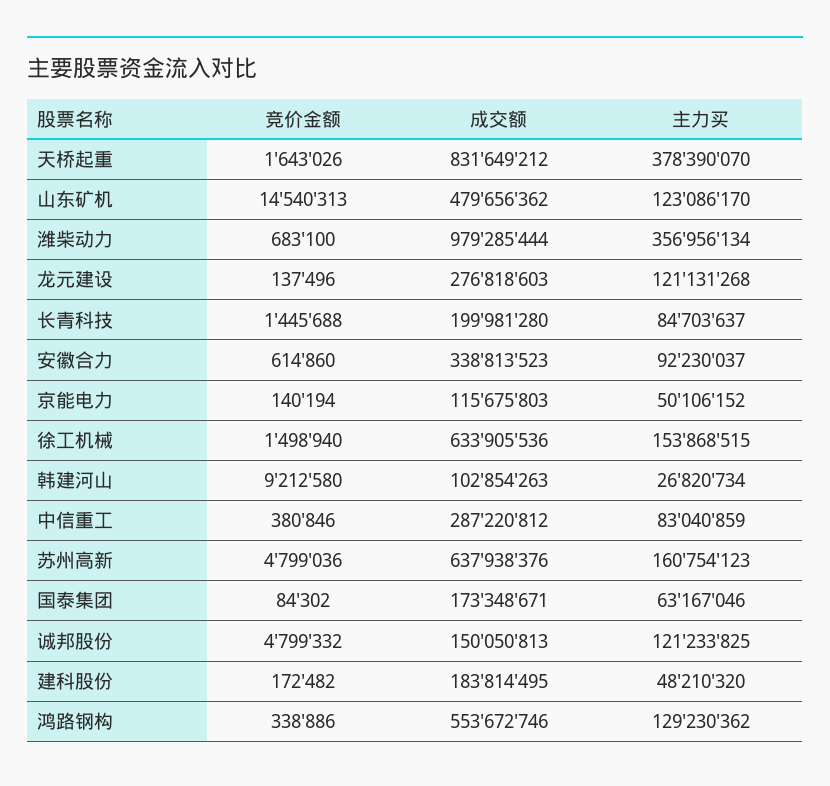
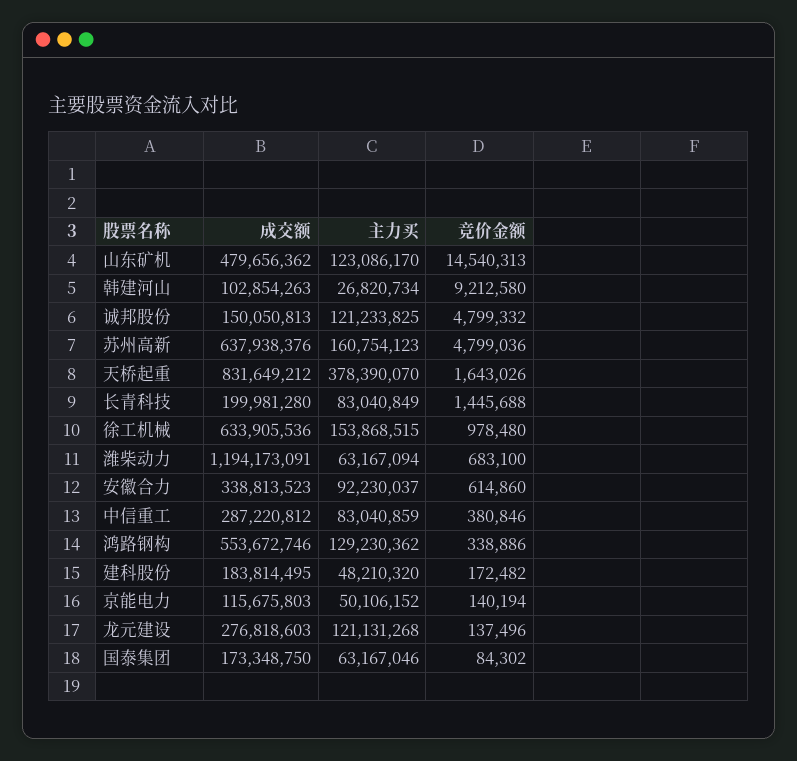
  {
    "竞价金额": {
      "天桥起重": 1643026,
      "山东矿机": 14540313,
      "潍柴动力": 683100,
      "龙元建设": 137496,
      "长青科技": 1445688,
      "安徽合力": 614860,
      "京能电力": 140194,
-     "徐工机械": 1498940,
+     "徐工机械": 978480,
      "韩建河山": 9212580,
      "中信重工": 380846,
      "苏州高新": 4799036,
      "国泰集团": 84302,
      "诚邦股份": 4799332,
      "建科股份": 172482,
      "鸿路钢构": 338886
    },
    "成交额": {
      "天桥起重": 831649212,
      "山东矿机": 479656362,
-     "潍柴动力": 979285444,
+     "潍柴动力": 1194173091,
      "龙元建设": 276818603,
      "长青科技": 199981280,
      "安徽合力": 338813523,
      "京能电力": 115675803,
      "徐工机械": 633905536,
      "韩建河山": 102854263,
      "中信重工": 287220812,
      "苏州高新": 637938376,
-     "国泰集团": 173348671,
+     "国泰集团": 173348750,
      "诚邦股份": 150050813,
      "建科股份": 183814495,
      "鸿路钢构": 553672746
    },
    "主力买": {
      "天桥起重": 378390070,
      "山东矿机": 123086170,
-     "潍柴动力": 356956134,
+     "潍柴动力": 63167094,
      "龙元建设": 121131268,
-     "长青科技": 84703637,
+     "长青科技": 83040849,
      "安徽合力": 92230037,
      "京能电力": 50106152,
      "徐工机械": 153868515,
      "韩建河山": 26820734,
      "中信重工": 83040859,
      "苏州高新": 160754123,
      "国泰集团": 63167046,
      "诚邦股份": 121233825,
      "建科股份": 48210320,
      "鸿路钢构": 129230362
    }
  }

